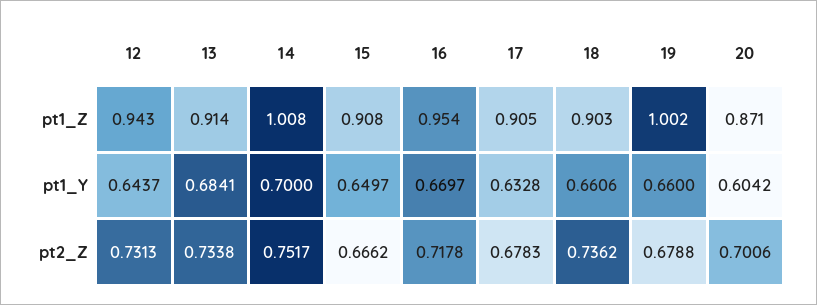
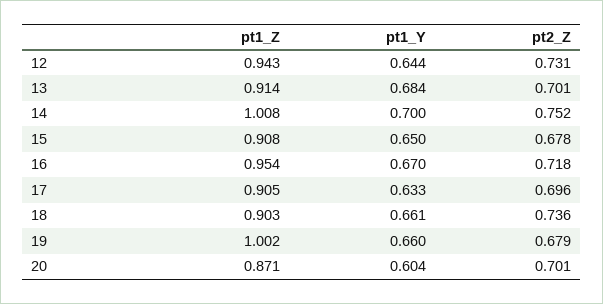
  {
    "12": {
      "pt1_Z": 0.943,
      "pt1_Y": 0.6437,
      "pt2_Z": 0.7313
    },
    "13": {
      "pt1_Z": 0.914,
      "pt1_Y": 0.6841,
-     "pt2_Z": 0.7338
+     "pt2_Z": 0.701
    },
    "14": {
      "pt1_Z": 1.008,
      "pt1_Y": 0.7,
      "pt2_Z": 0.7517
    },
    "15": {
      "pt1_Z": 0.908,
      "pt1_Y": 0.6497,
-     "pt2_Z": 0.6662
+     "pt2_Z": 0.678
    },
    "16": {
      "pt1_Z": 0.954,
      "pt1_Y": 0.6697,
      "pt2_Z": 0.7178
    },
    "17": {
      "pt1_Z": 0.905,
      "pt1_Y": 0.6328,
-     "pt2_Z": 0.6783
+     "pt2_Z": 0.696
    },
    "18": {
      "pt1_Z": 0.903,
      "pt1_Y": 0.6606,
      "pt2_Z": 0.7362
    },
    "19": {
      "pt1_Z": 1.002,
      "pt1_Y": 0.66,
      "pt2_Z": 0.6788
    },
    "20": {
      "pt1_Z": 0.871,
      "pt1_Y": 0.6042,
      "pt2_Z": 0.7006
    }
  }

